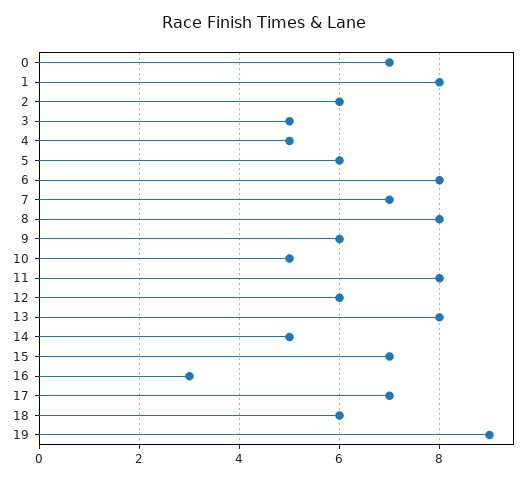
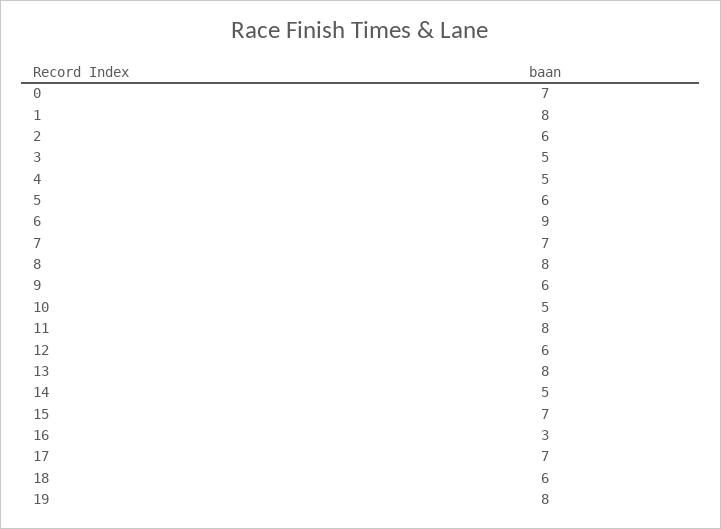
  {
    "0": 7,
    "1": 8,
    "2": 6,
    "3": 5,
    "4": 5,
    "5": 6,
-   "6": 8,
+   "6": 9,
    "7": 7,
    "8": 8,
    "9": 6,
    "10": 5,
    "11": 8,
    "12": 6,
    "13": 8,
    "14": 5,
    "15": 7,
    "16": 3,
    "17": 7,
    "18": 6,
-   "19": 9
+   "19": 8
  }

